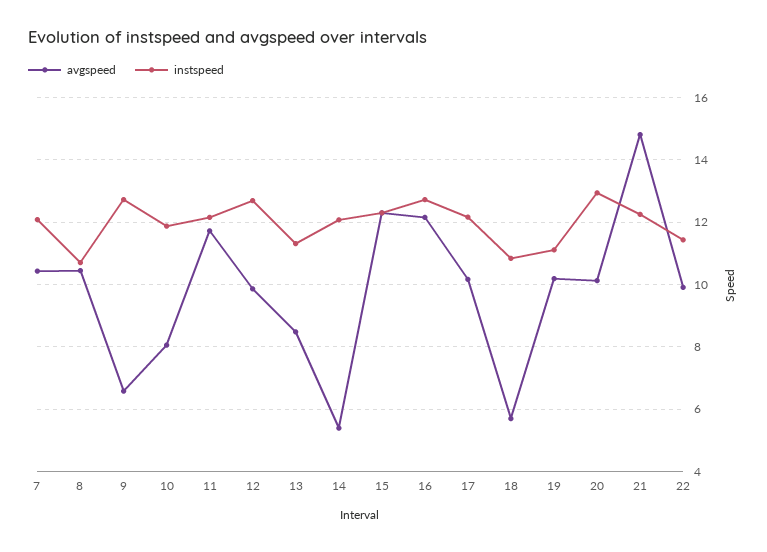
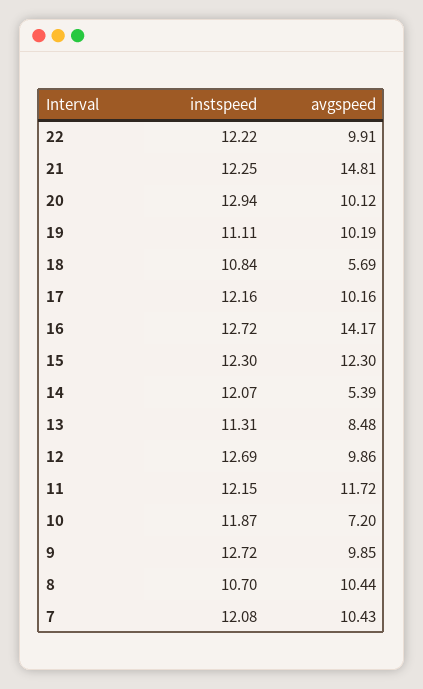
  {
    "avgspeed": {
      "7": 10.43,
      "8": 10.44,
-     "9": 6.6,
+     "9": 9.85,
-     "10": 8,
+     "10": 7.2,
      "11": 11.72,
      "12": 9.86,
      "13": 8.48,
      "14": 5.39,
      "15": 12.3,
-     "16": 12.2,
+     "16": 14.17,
      "17": 10.16,
      "18": 5.69,
      "19": 10.19,
      "20": 10.12,
      "21": 14.81,
      "22": 9.91
    },
    "instspeed": {
      "7": 12.08,
      "8": 10.7,
      "9": 12.72,
      "10": 11.87,
      "11": 12.15,
      "12": 12.69,
      "13": 11.31,
      "14": 12.07,
      "15": 12.3,
      "16": 12.72,
      "17": 12.16,
      "18": 10.84,
      "19": 11.11,
      "20": 12.94,
      "21": 12.25,
-     "22": 11.4
+     "22": 12.22
    }
  }

